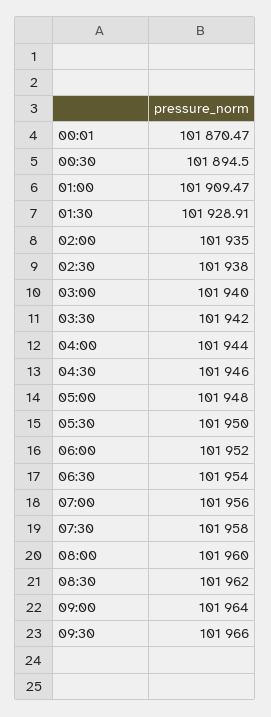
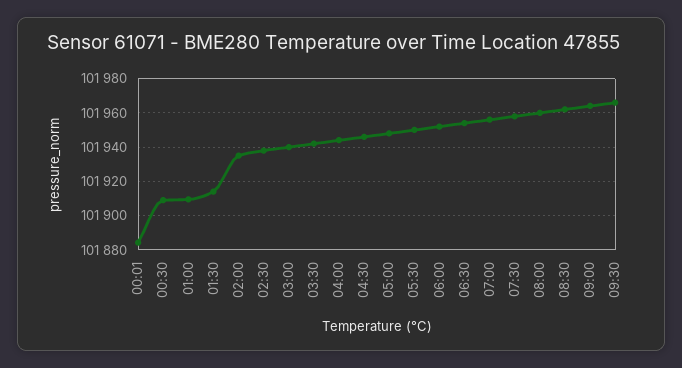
  {
-   "00:01": 101870.47,
+   "00:01": 101885,
-   "00:30": 101894.5,
+   "00:30": 101910,
    "01:00": 101909.47,
-   "01:30": 101928.91,
+   "01:30": 101915,
    "02:00": 101935,
    "02:30": 101938,
    "03:00": 101940,
    "03:30": 101942,
    "04:00": 101944,
    "04:30": 101946,
    "05:00": 101948,
    "05:30": 101950,
    "06:00": 101952,
    "06:30": 101954,
    "07:00": 101956,
    "07:30": 101958,
    "08:00": 101960,
    "08:30": 101962,
    "09:00": 101964,
    "09:30": 101966
  }

